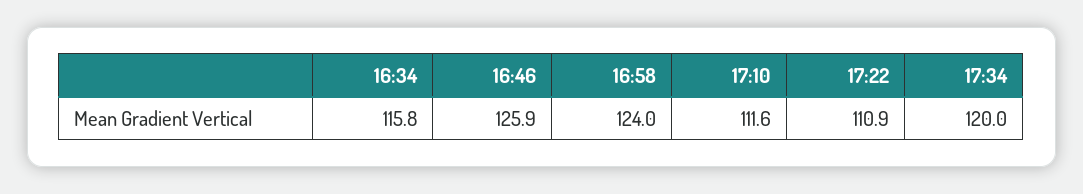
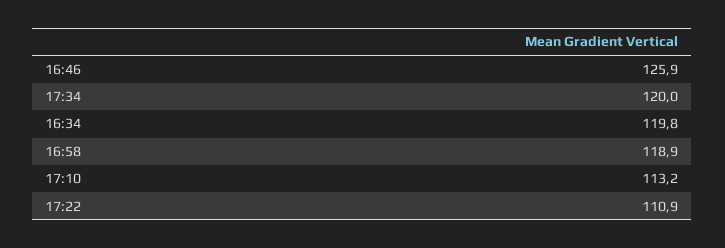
  {
-   "16:34": 115.8,
+   "16:34": 119.8,
    "16:46": 125.9,
-   "16:58": 124,
+   "16:58": 118.9,
-   "17:10": 111.6,
+   "17:10": 113.2,
    "17:22": 110.9,
    "17:34": 120
  }

